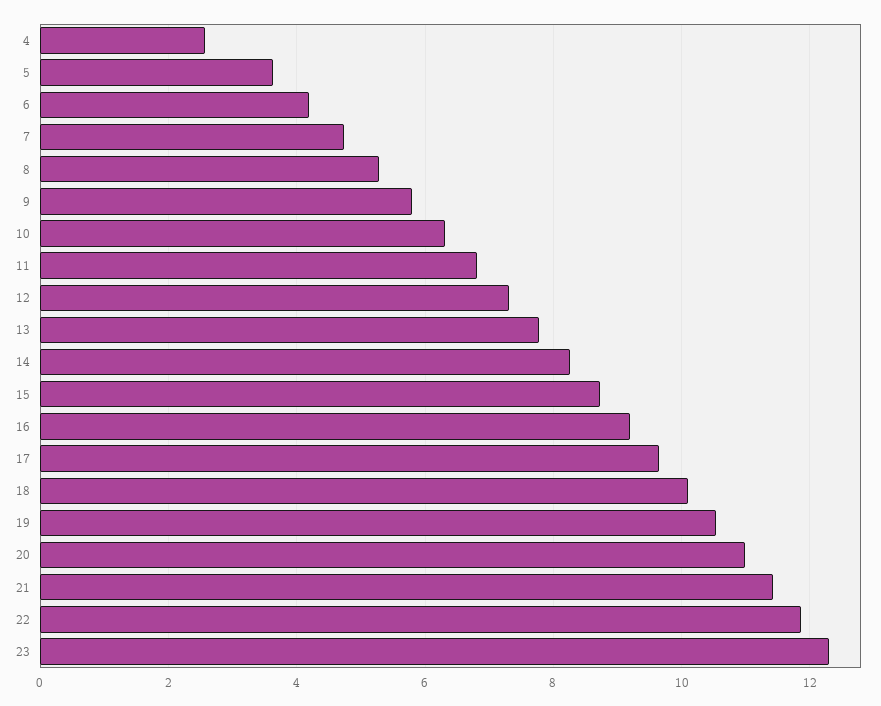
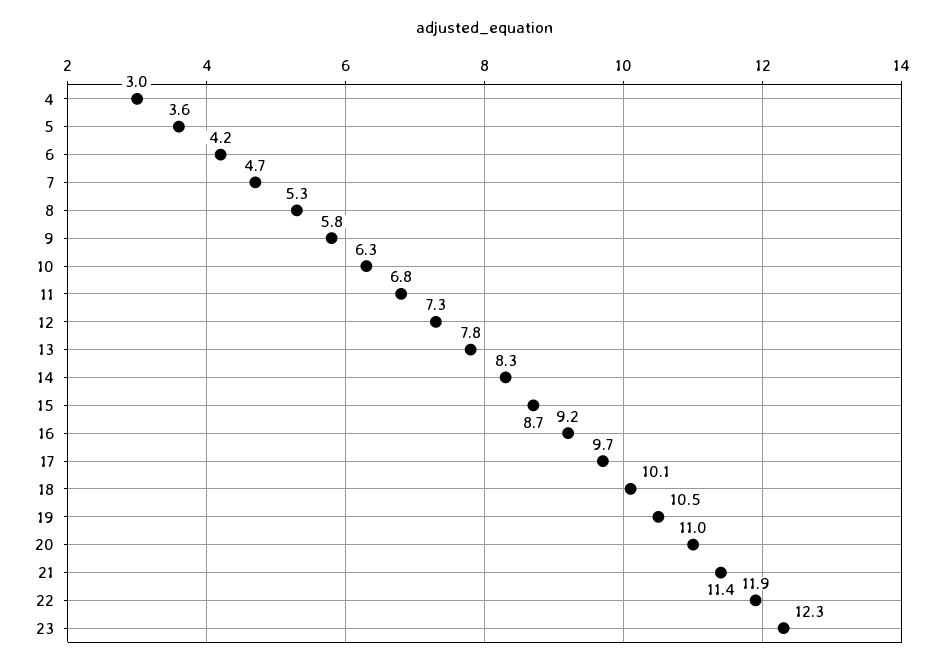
  {
-   "4": 2.6,
+   "4": 3,
    "5": 3.6,
    "6": 4.2,
    "7": 4.7,
    "8": 5.3,
    "9": 5.8,
    "10": 6.3,
    "11": 6.8,
    "12": 7.3,
    "13": 7.8,
    "14": 8.3,
    "15": 8.7,
    "16": 9.2,
    "17": 9.7,
    "18": 10.1,
    "19": 10.5,
    "20": 11,
    "21": 11.4,
    "22": 11.9,
    "23": 12.3
  }

